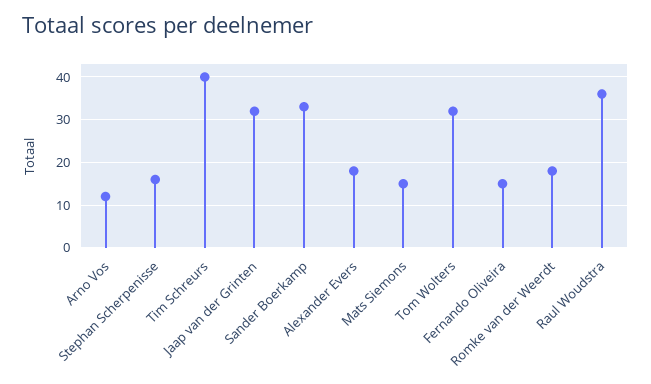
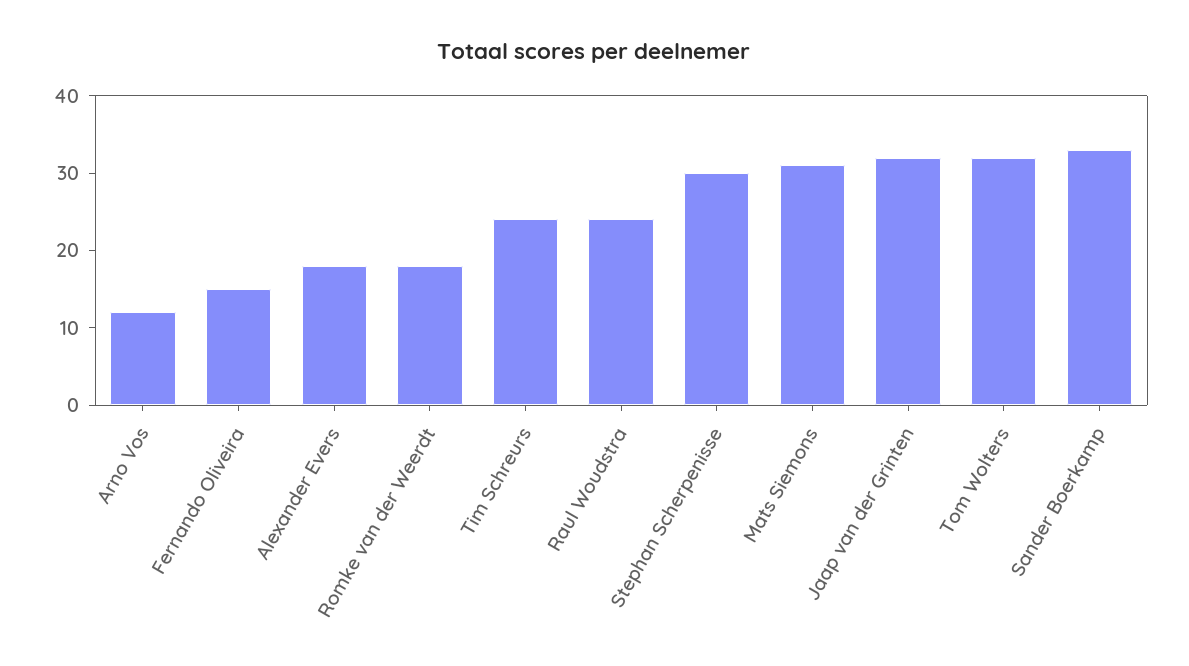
  {
    "Arno Vos": 10,
-   "Stephan Scherpenisse": 15,
+   "Stephan Scherpenisse": 30,
-   "Tim Schreurs": 40,
+   "Tim Schreurs": 25,
    "Jaap van der Grinten": 30,
    "Sander Boerkamp": 35,
    "Alexander Evers": 20,
-   "Mats Siemons": 15,
+   "Mats Siemons": 30,
    "Tom Wolters": 30,
    "Fernando Oliveira": 15,
    "Romke van der Weerdt": 20,
-   "Raul Woudstra": 35
+   "Raul Woudstra": 25
  }

